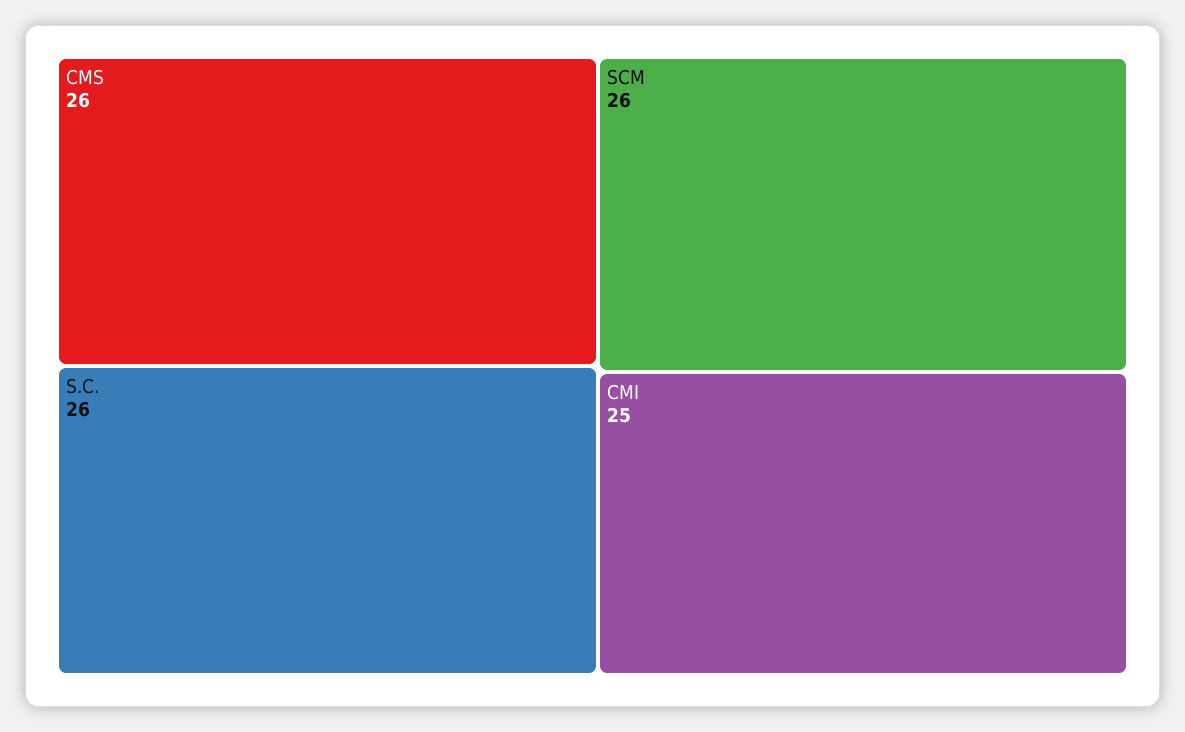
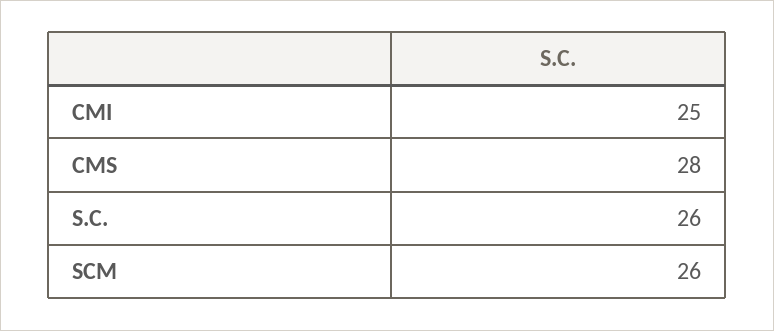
  {
-   "CMS": 26,
+   "CMS": 28,
    "S.C.": 26,
    "SCM": 26,
    "CMI": 25
  }

